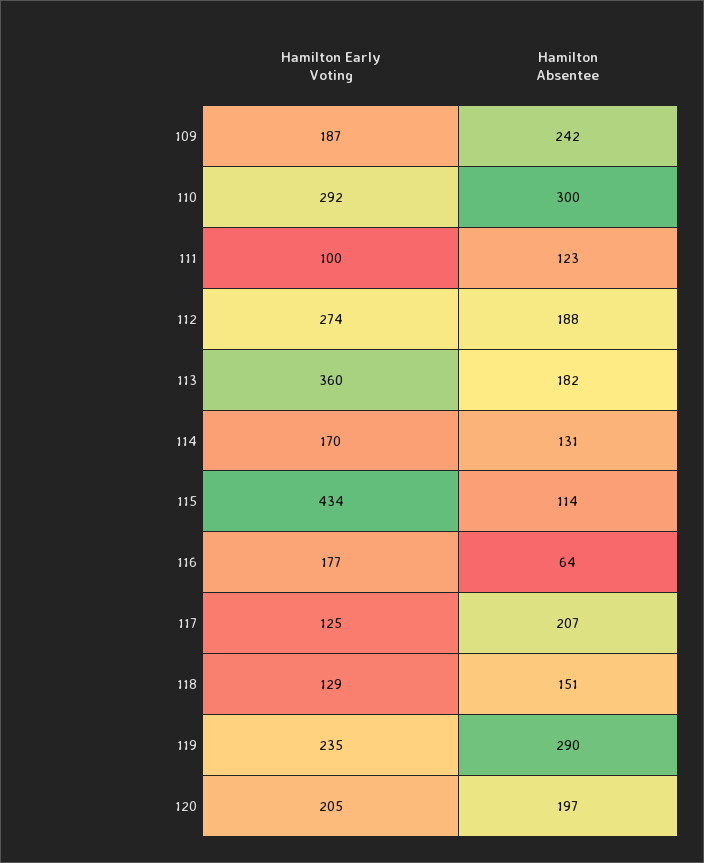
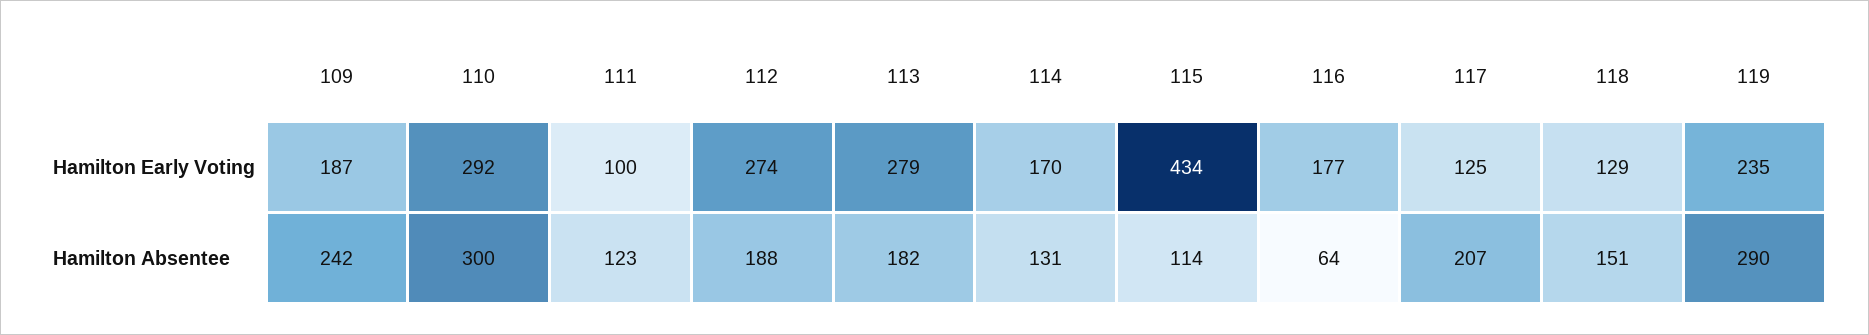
  {
    "Hamilton Early Voting": {
      "109": 187,
      "110": 292,
      "111": 100,
      "112": 274,
-     "113": 360,
+     "113": 279,
      "114": 170,
      "115": 434,
      "116": 177,
      "117": 125,
      "118": 129,
-     "119": 235,
+     "119": 235
-     "120": 205
    },
    "Hamilton Absentee": {
      "109": 242,
      "110": 300,
      "111": 123,
      "112": 188,
      "113": 182,
      "114": 131,
      "115": 114,
      "116": 64,
      "117": 207,
      "118": 151,
-     "119": 290,
+     "119": 290
-     "120": 197
    }
  }

